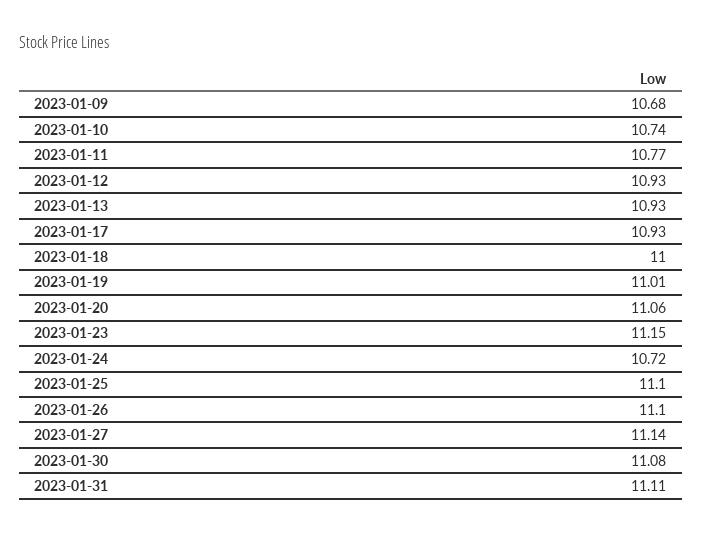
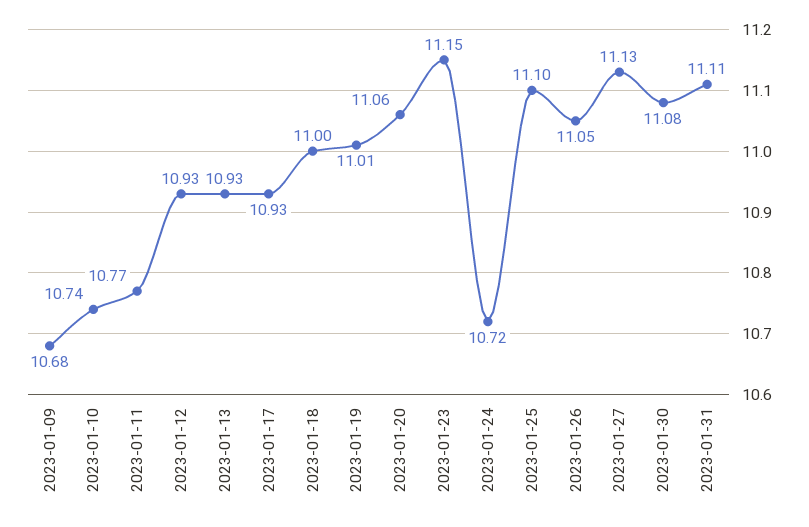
  {
    "2023-01-09": 10.68,
    "2023-01-10": 10.74,
    "2023-01-11": 10.77,
    "2023-01-12": 10.93,
    "2023-01-13": 10.93,
    "2023-01-17": 10.93,
    "2023-01-18": 11,
    "2023-01-19": 11.01,
    "2023-01-20": 11.06,
    "2023-01-23": 11.15,
    "2023-01-24": 10.72,
    "2023-01-25": 11.1,
-   "2023-01-26": 11.1,
+   "2023-01-26": 11.05,
-   "2023-01-27": 11.14,
+   "2023-01-27": 11.13,
    "2023-01-30": 11.08,
    "2023-01-31": 11.11
  }

